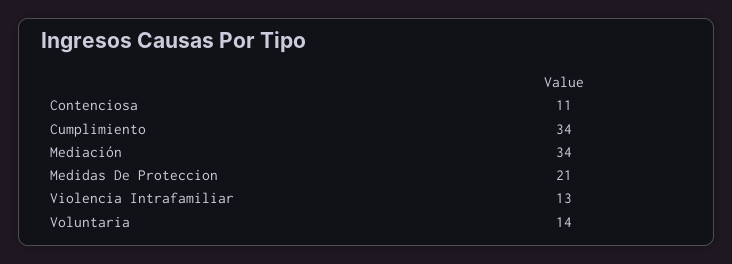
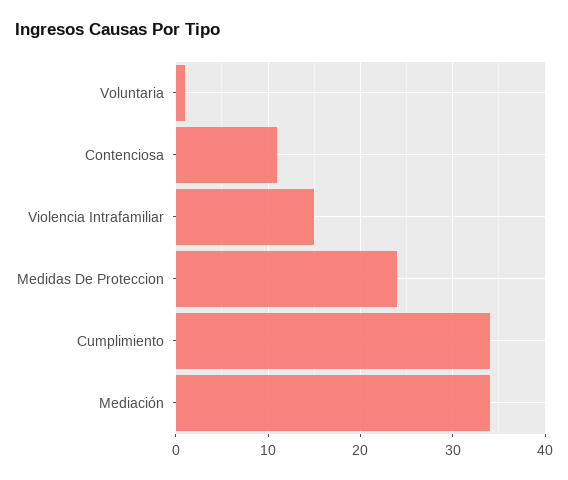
  {
    "Contenciosa": 11,
    "Cumplimiento": 34,
    "Mediación": 34,
-   "Medidas De Proteccion": 21,
+   "Medidas De Proteccion": 24,
-   "Violencia Intrafamiliar": 13,
+   "Violencia Intrafamiliar": 15,
-   "Voluntaria": 14
+   "Voluntaria": 1
  }

